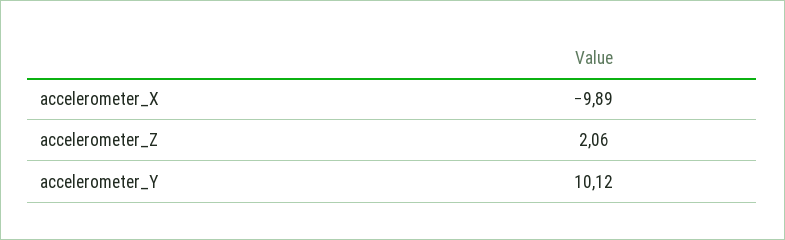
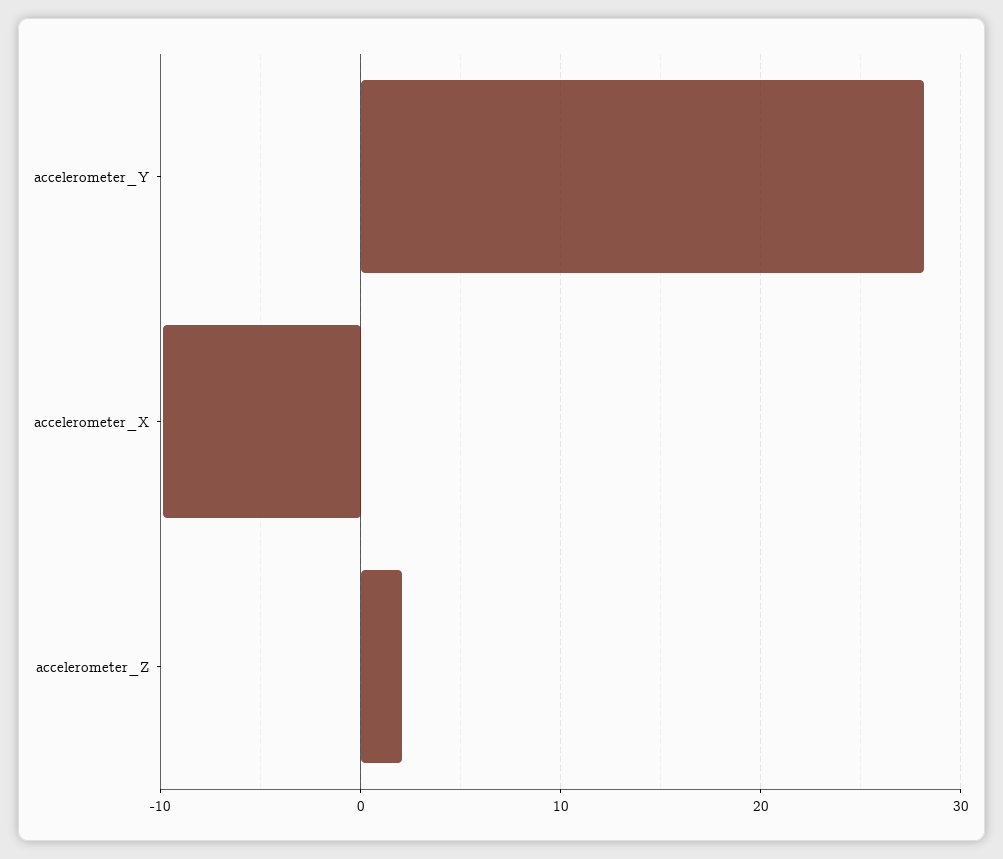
  {
    "accelerometer_X": -9.89,
    "accelerometer_Z": 2.06,
-   "accelerometer_Y": 10.12
+   "accelerometer_Y": 28
  }

